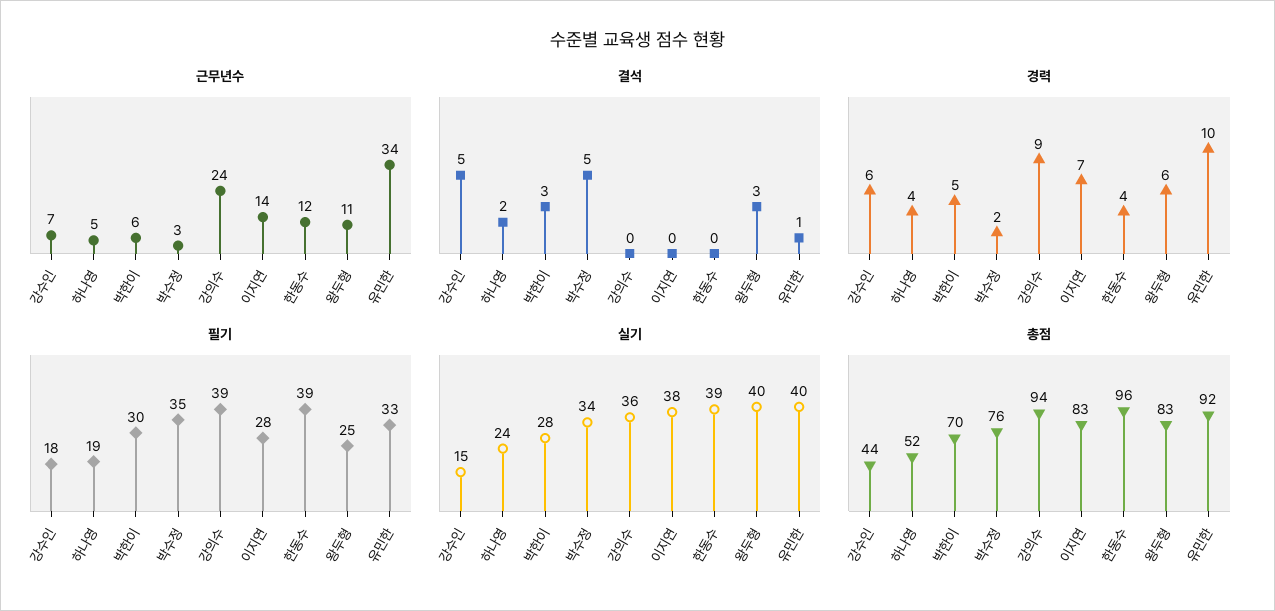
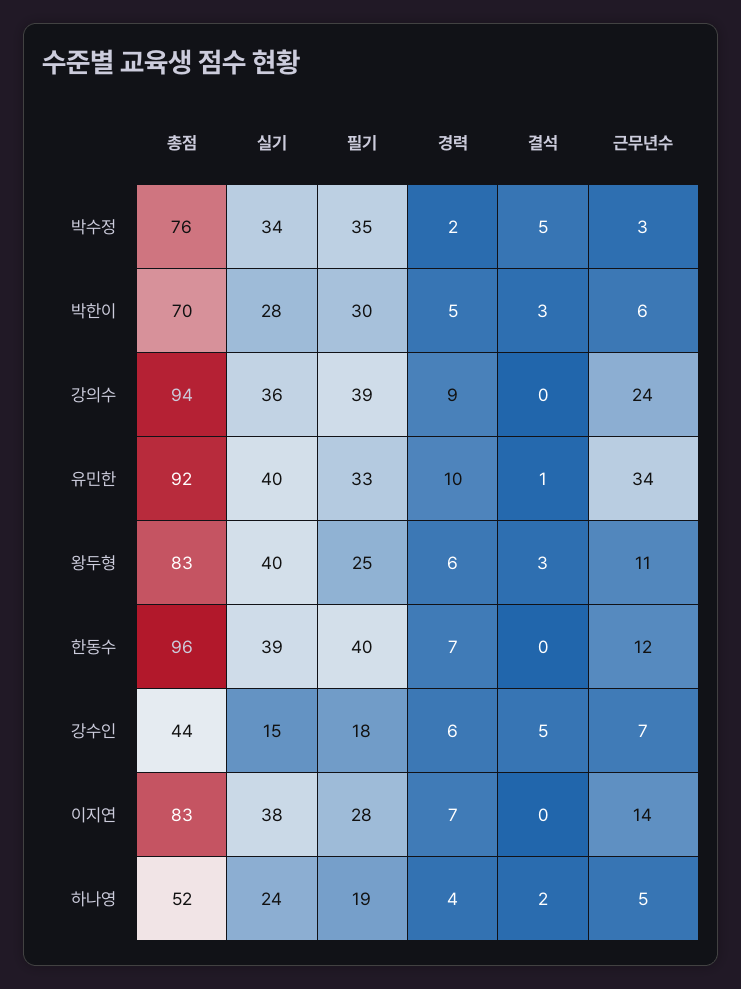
  {
    "근무년수": {
      "강수인": 7,
      "하나영": 5,
      "박한이": 6,
      "박수정": 3,
      "강의수": 24,
      "이지연": 14,
      "한동수": 12,
      "왕두형": 11,
      "유민한": 34
    },
    "결석": {
      "강수인": 5,
      "하나영": 2,
      "박한이": 3,
      "박수정": 5,
      "강의수": 0,
      "이지연": 0,
      "한동수": 0,
      "왕두형": 3,
      "유민한": 1
    },
    "경력": {
      "강수인": 6,
      "하나영": 4,
      "박한이": 5,
      "박수정": 2,
      "강의수": 9,
      "이지연": 7,
-     "한동수": 4,
+     "한동수": 7,
      "왕두형": 6,
      "유민한": 10
    },
    "필기": {
      "강수인": 18,
      "하나영": 19,
      "박한이": 30,
      "박수정": 35,
      "강의수": 39,
      "이지연": 28,
-     "한동수": 39,
+     "한동수": 40,
      "왕두형": 25,
      "유민한": 33
    },
    "실기": {
      "강수인": 15,
      "하나영": 24,
      "박한이": 28,
      "박수정": 34,
      "강의수": 36,
      "이지연": 38,
      "한동수": 39,
      "왕두형": 40,
      "유민한": 40
    },
    "총점": {
      "강수인": 44,
      "하나영": 52,
      "박한이": 70,
      "박수정": 76,
      "강의수": 94,
      "이지연": 83,
      "한동수": 96,
      "왕두형": 83,
      "유민한": 92
    }
  }

